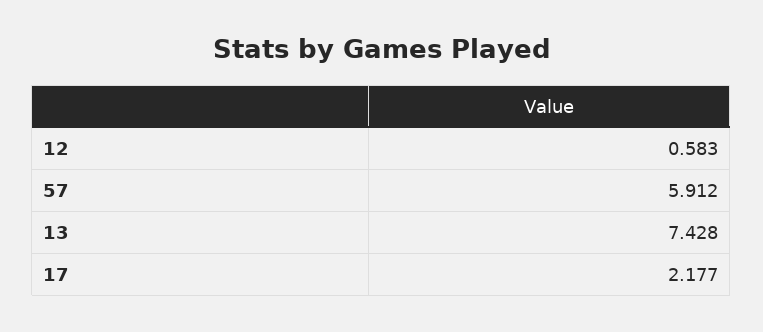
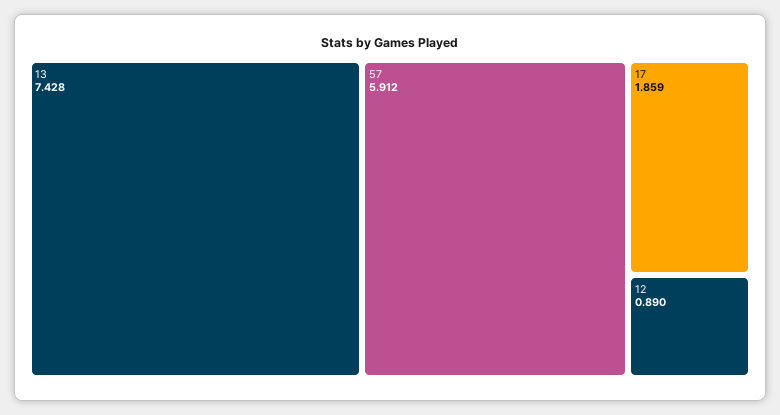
  {
-   "12": 0.583,
+   "12": 0.89,
    "57": 5.912,
    "13": 7.428,
-   "17": 2.177
+   "17": 1.859
  }

